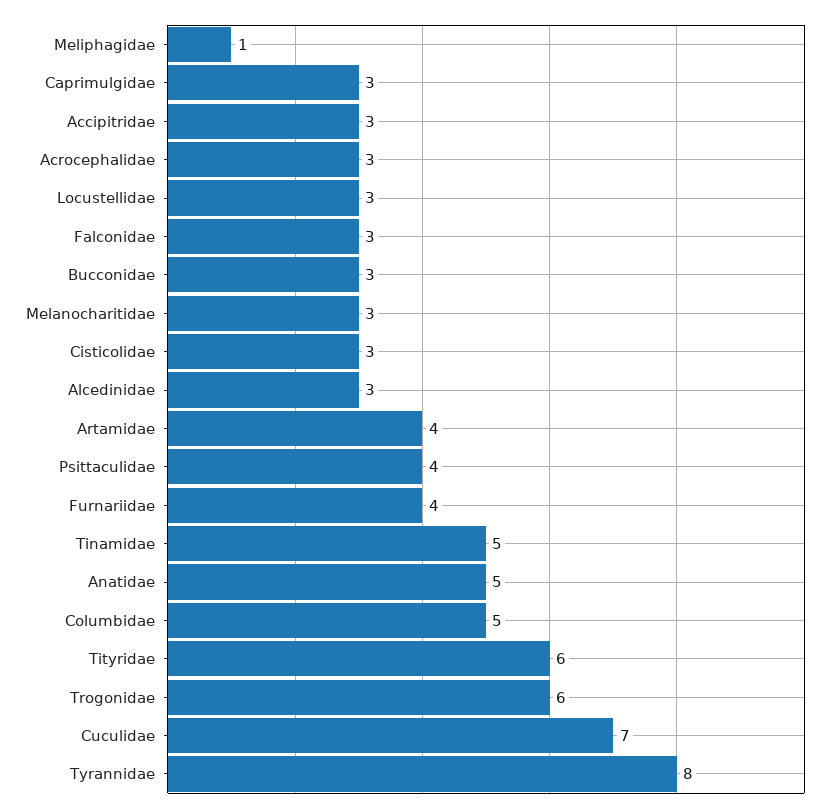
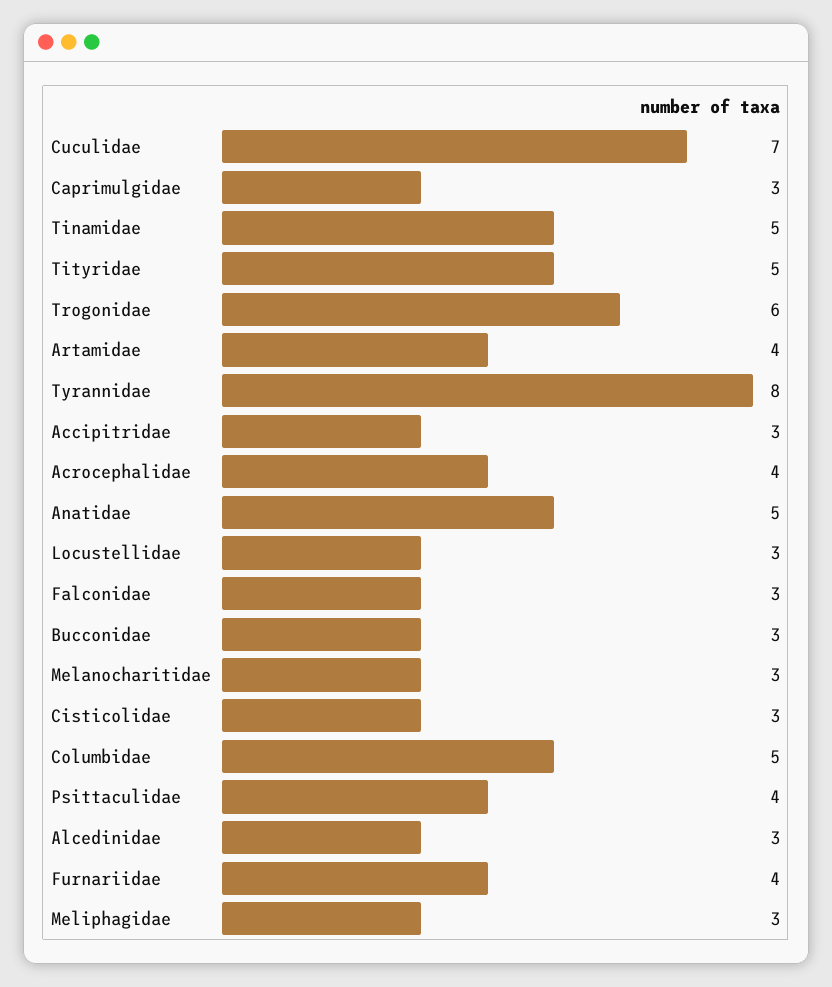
  {
-   "Meliphagidae": 1,
+   "Meliphagidae": 3,
    "Caprimulgidae": 3,
    "Accipitridae": 3,
-   "Acrocephalidae": 3,
+   "Acrocephalidae": 4,
    "Locustellidae": 3,
    "Falconidae": 3,
    "Bucconidae": 3,
    "Melanocharitidae": 3,
    "Cisticolidae": 3,
    "Alcedinidae": 3,
    "Artamidae": 4,
    "Psittaculidae": 4,
    "Furnariidae": 4,
    "Tinamidae": 5,
    "Anatidae": 5,
    "Columbidae": 5,
-   "Tityridae": 6,
+   "Tityridae": 5,
    "Trogonidae": 6,
    "Cuculidae": 7,
    "Tyrannidae": 8
  }

